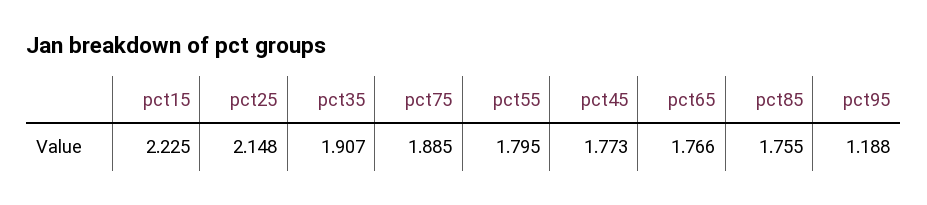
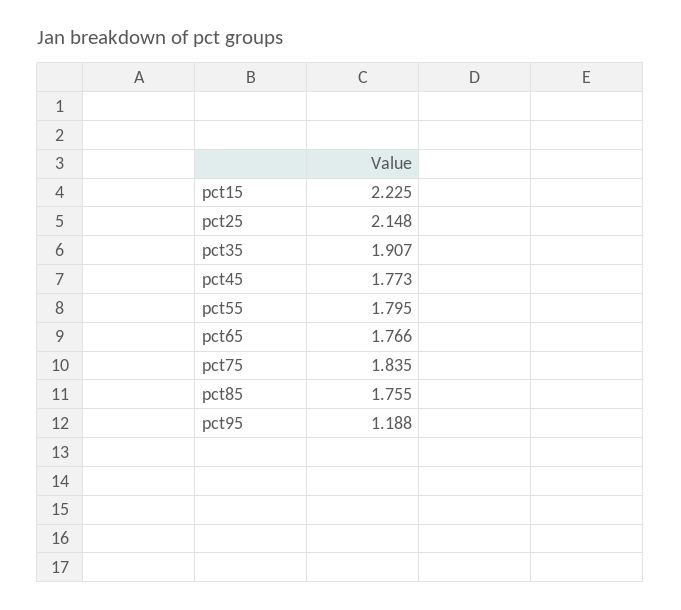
  {
    "pct15": 2.225,
    "pct25": 2.148,
    "pct35": 1.907,
-   "pct75": 1.885,
+   "pct75": 1.835,
    "pct55": 1.795,
    "pct45": 1.773,
    "pct65": 1.766,
    "pct85": 1.755,
    "pct95": 1.188
  }

